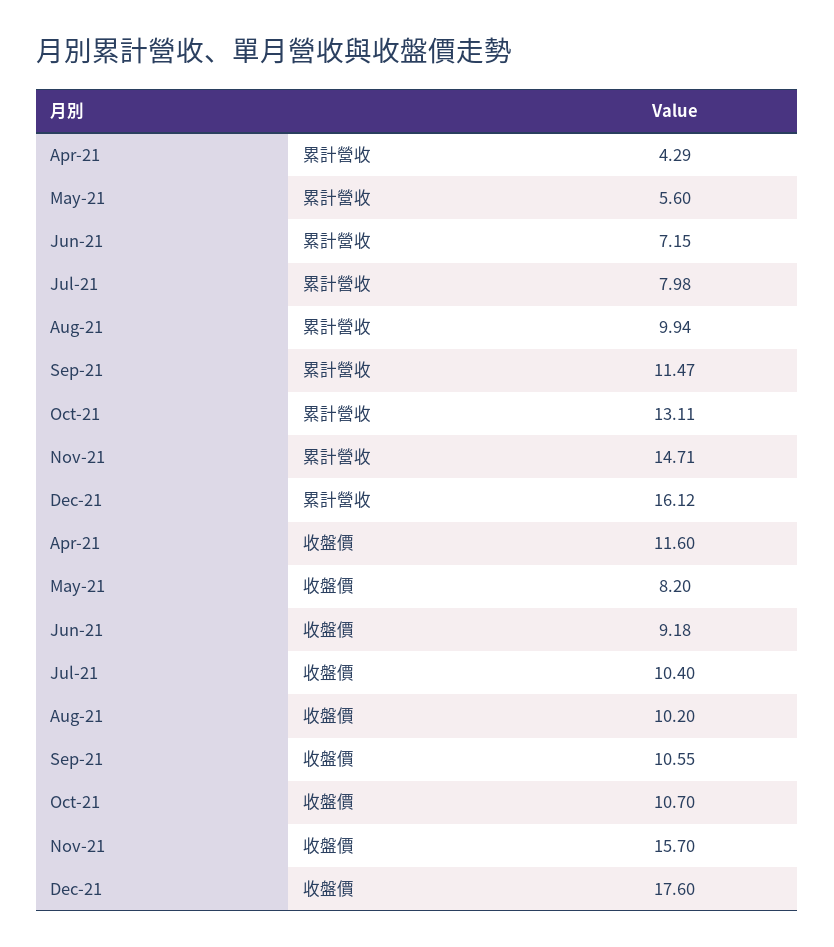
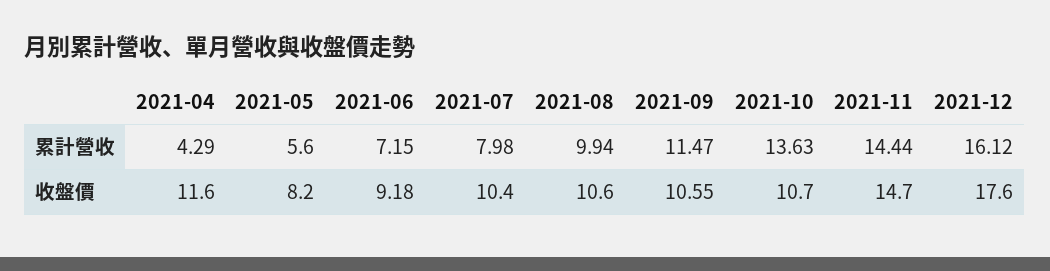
  {
    "Apr-21": {
      "累計營收": 4.29,
      "收盤價": 11.6
    },
    "May-21": {
      "累計營收": 5.6,
      "收盤價": 8.2
    },
    "Jun-21": {
      "累計營收": 7.15,
      "收盤價": 9.18
    },
    "Jul-21": {
      "累計營收": 7.98,
      "收盤價": 10.4
    },
    "Aug-21": {
      "累計營收": 9.94,
-     "收盤價": 10.2
+     "收盤價": 10.6
    },
    "Sep-21": {
      "累計營收": 11.47,
      "收盤價": 10.55
    },
    "Oct-21": {
-     "累計營收": 13.11,
+     "累計營收": 13.63,
      "收盤價": 10.7
    },
    "Nov-21": {
-     "累計營收": 14.71,
+     "累計營收": 14.44,
-     "收盤價": 15.7
+     "收盤價": 14.7
    },
    "Dec-21": {
      "累計營收": 16.12,
      "收盤價": 17.6
    }
  }

